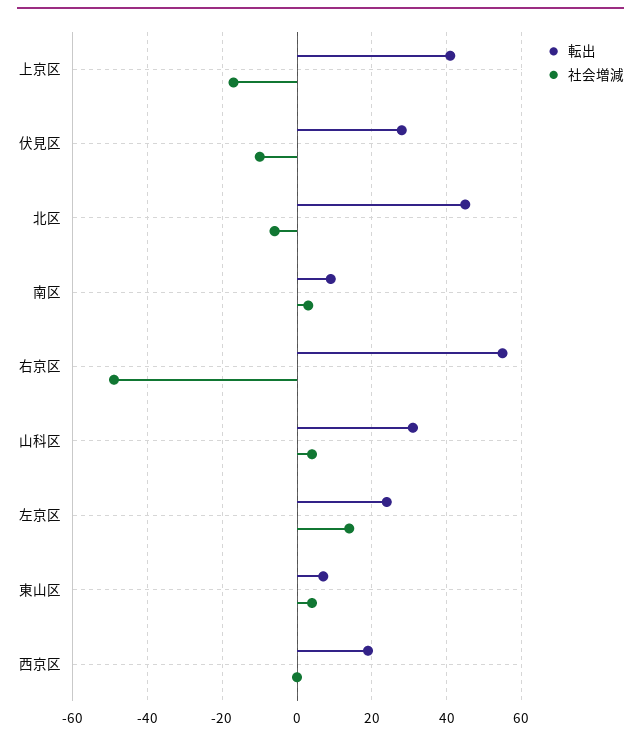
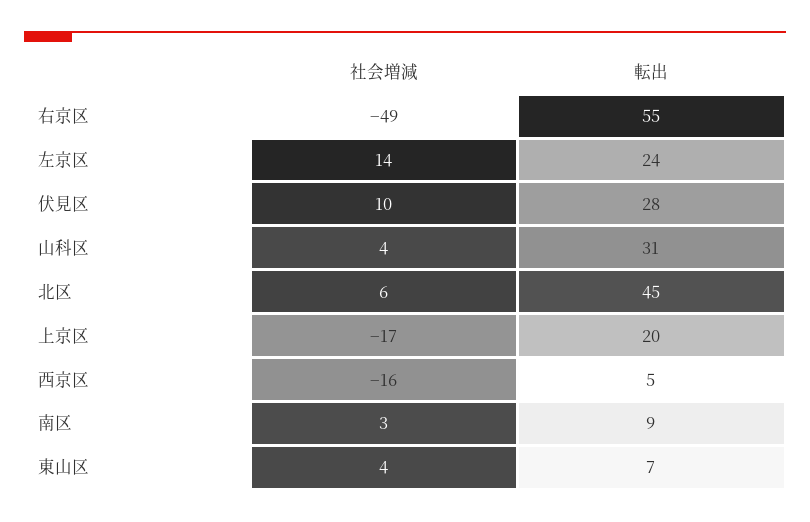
  {
    "転出": {
-     "上京区": 40,
+     "上京区": 20,
      "伏見区": 28,
      "北区": 45,
      "南区": 9,
      "右京区": 55,
      "山科区": 31,
      "左京区": 24,
      "東山区": 7,
-     "西京区": 20
+     "西京区": 5
    },
    "社会増減": {
      "上京区": -17,
-     "伏見区": -10,
+     "伏見区": 10,
-     "北区": -5,
+     "北区": 6,
      "南区": 3,
      "右京区": -49,
      "山科区": 4,
      "左京区": 14,
      "東山区": 4,
-     "西京区": 0
+     "西京区": -16
    }
  }

